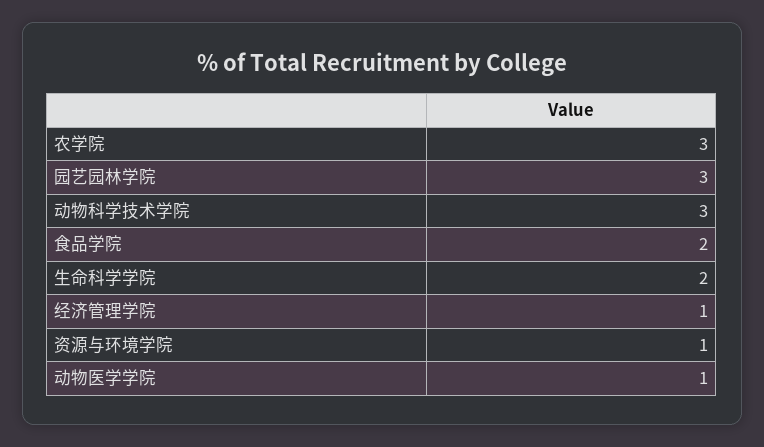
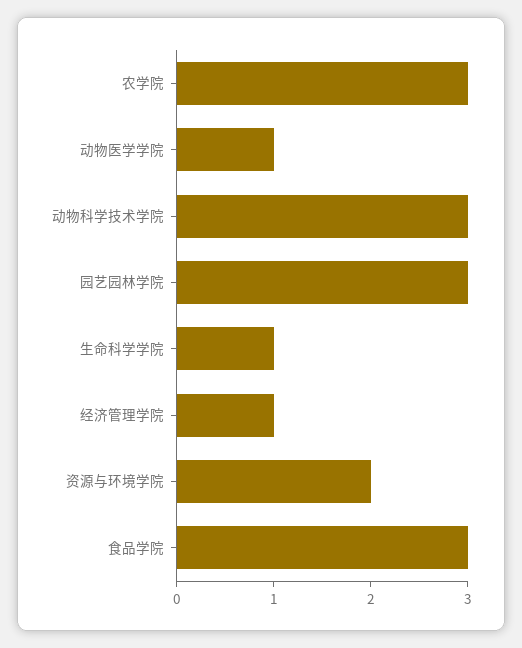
  {
    "农学院": 3,
    "园艺园林学院": 3,
    "动物科学技术学院": 3,
-   "食品学院": 2,
+   "食品学院": 3,
-   "生命科学学院": 2,
+   "生命科学学院": 1,
    "经济管理学院": 1,
-   "资源与环境学院": 1,
+   "资源与环境学院": 2,
    "动物医学学院": 1
  }

